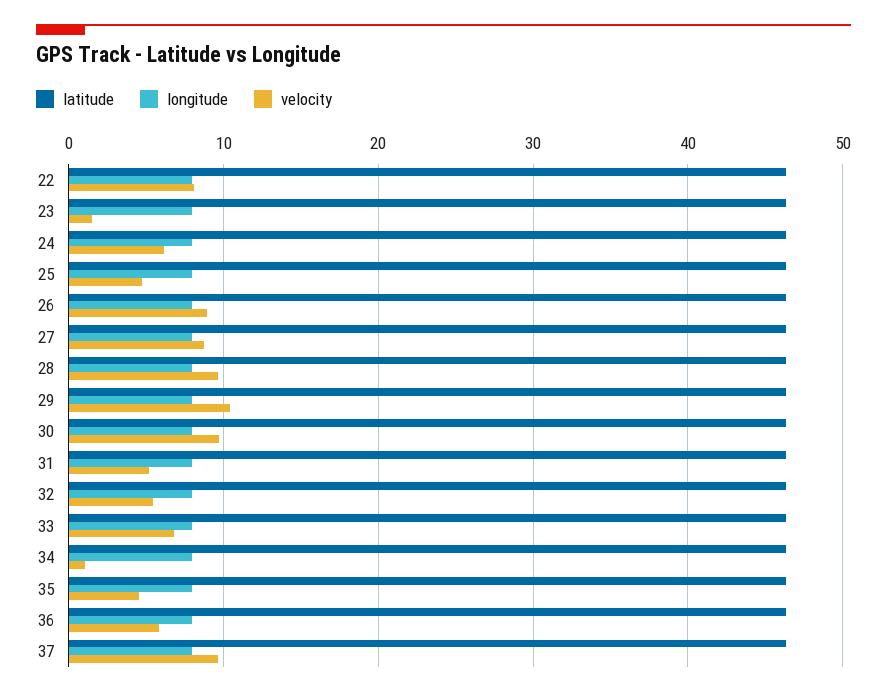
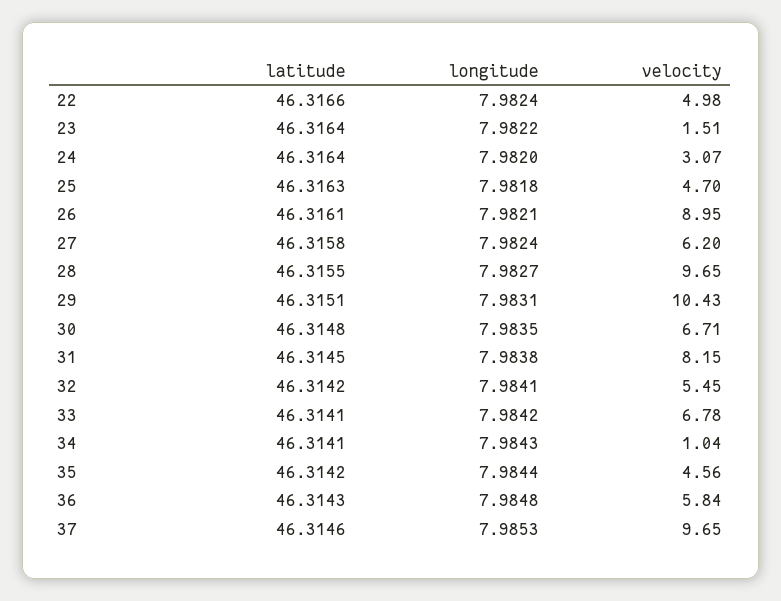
  {
    "latitude": {
      "22": 46.3166,
      "23": 46.3164,
      "24": 46.3164,
      "25": 46.3163,
      "26": 46.3161,
      "27": 46.3158,
      "28": 46.3155,
      "29": 46.3151,
      "30": 46.3148,
      "31": 46.3145,
      "32": 46.3142,
      "33": 46.3141,
      "34": 46.3141,
      "35": 46.3142,
      "36": 46.3143,
      "37": 46.3146
    },
    "longitude": {
      "22": 7.9824,
      "23": 7.9822,
      "24": 7.982,
      "25": 7.9818,
      "26": 7.9821,
      "27": 7.9824,
      "28": 7.9827,
      "29": 7.9831,
      "30": 7.9835,
      "31": 7.9838,
      "32": 7.9841,
      "33": 7.9842,
      "34": 7.9843,
      "35": 7.9844,
      "36": 7.9848,
      "37": 7.9853
    },
    "velocity": {
-     "22": 8,
+     "22": 4.98,
      "23": 1.51,
-     "24": 6,
+     "24": 3.07,
      "25": 4.7,
      "26": 8.95,
-     "27": 9,
+     "27": 6.2,
      "28": 9.65,
      "29": 10.43,
-     "30": 10,
+     "30": 6.71,
-     "31": 5,
+     "31": 8.15,
      "32": 5.45,
      "33": 6.78,
      "34": 1.04,
      "35": 4.56,
      "36": 5.84,
      "37": 9.65
    }
  }

